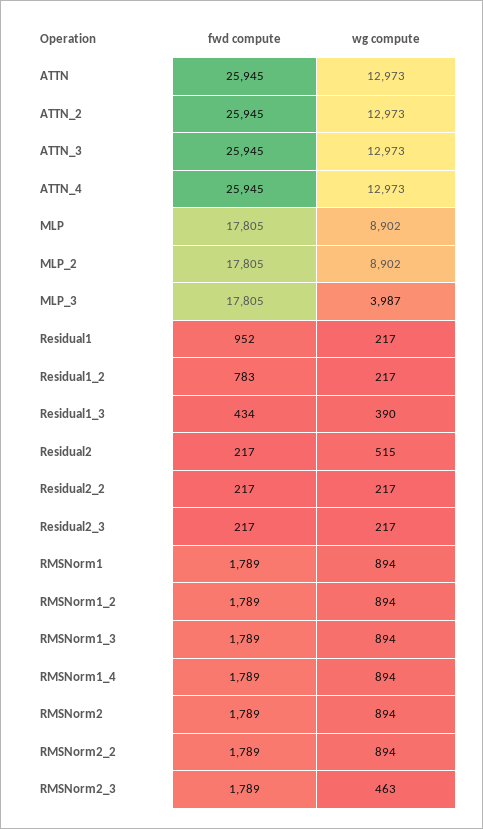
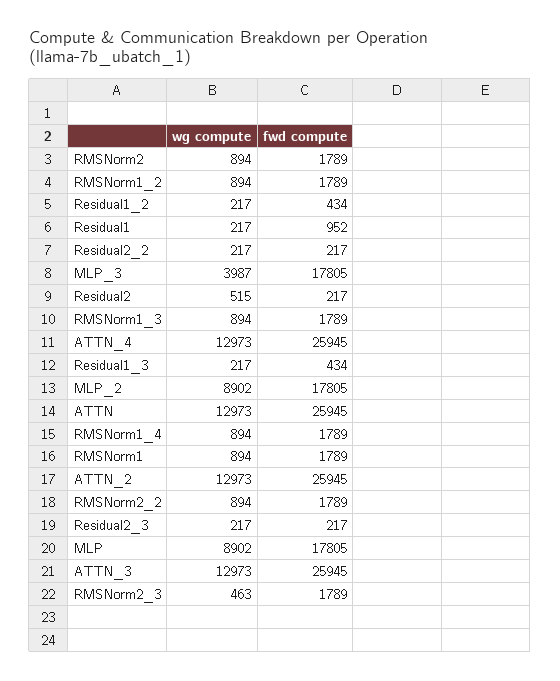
  {
    "fwd compute": {
      "ATTN": 25945,
      "ATTN_2": 25945,
      "ATTN_3": 25945,
      "ATTN_4": 25945,
      "MLP": 17805,
      "MLP_2": 17805,
      "MLP_3": 17805,
      "Residual1": 952,
-     "Residual1_2": 783,
+     "Residual1_2": 434,
      "Residual1_3": 434,
      "Residual2": 217,
      "Residual2_2": 217,
      "Residual2_3": 217,
      "RMSNorm1": 1789,
      "RMSNorm1_2": 1789,
      "RMSNorm1_3": 1789,
      "RMSNorm1_4": 1789,
      "RMSNorm2": 1789,
      "RMSNorm2_2": 1789,
      "RMSNorm2_3": 1789
    },
    "wg compute": {
      "ATTN": 12973,
      "ATTN_2": 12973,
      "ATTN_3": 12973,
      "ATTN_4": 12973,
      "MLP": 8902,
      "MLP_2": 8902,
      "MLP_3": 3987,
      "Residual1": 217,
      "Residual1_2": 217,
-     "Residual1_3": 390,
+     "Residual1_3": 217,
      "Residual2": 515,
      "Residual2_2": 217,
      "Residual2_3": 217,
      "RMSNorm1": 894,
      "RMSNorm1_2": 894,
      "RMSNorm1_3": 894,
      "RMSNorm1_4": 894,
      "RMSNorm2": 894,
      "RMSNorm2_2": 894,
      "RMSNorm2_3": 463
    }
  }

